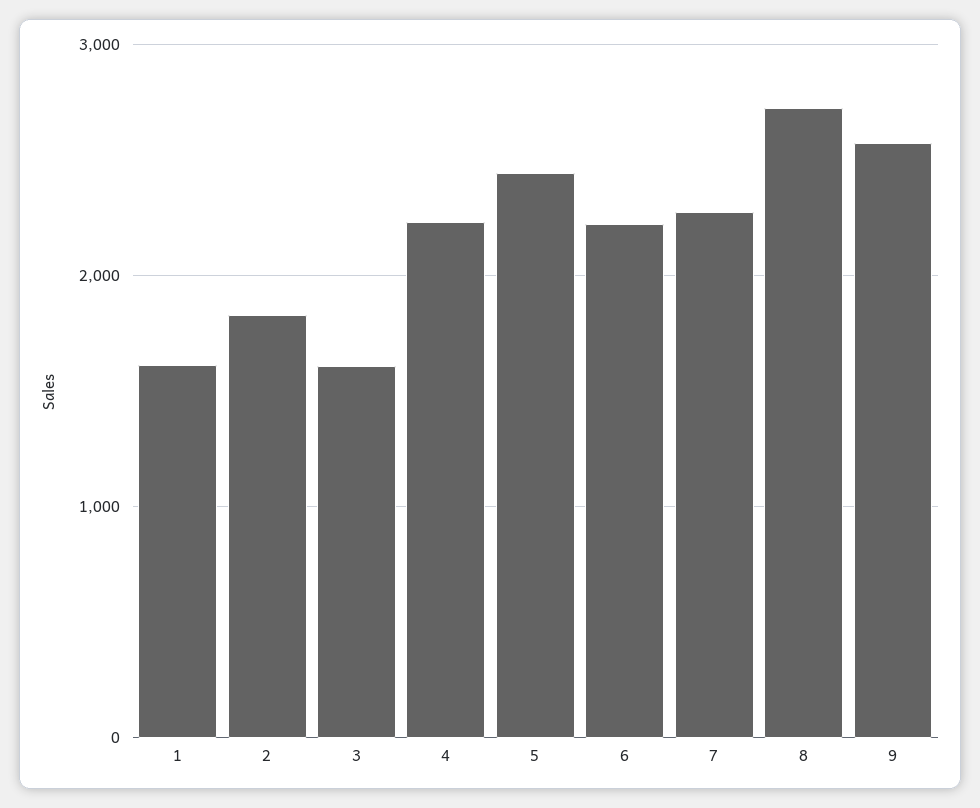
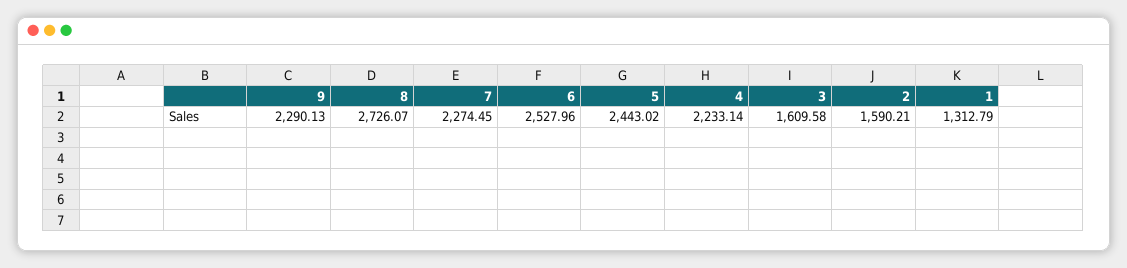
  {
-   "1": 1600,
+   "1": 1312.79,
-   "2": 1800,
+   "2": 1590.21,
    "3": 1609.58,
    "4": 2233.14,
    "5": 2443.02,
-   "6": 2200,
+   "6": 2527.96,
    "7": 2274.45,
    "8": 2726.07,
-   "9": 2600
+   "9": 2290.13
  }

